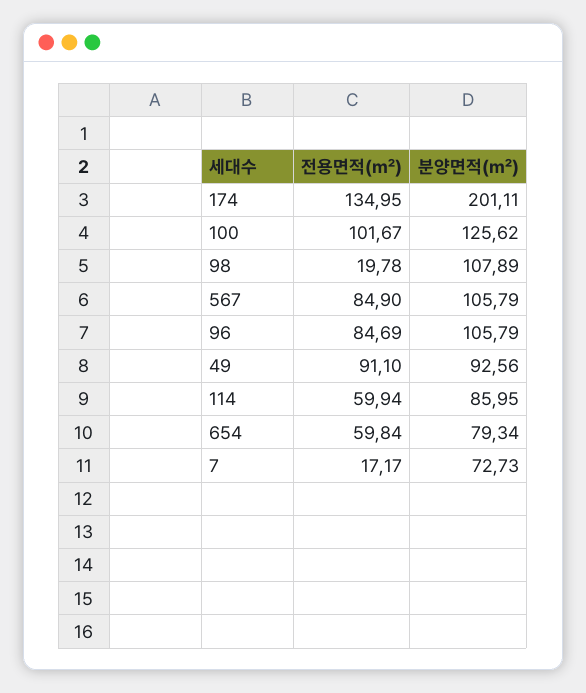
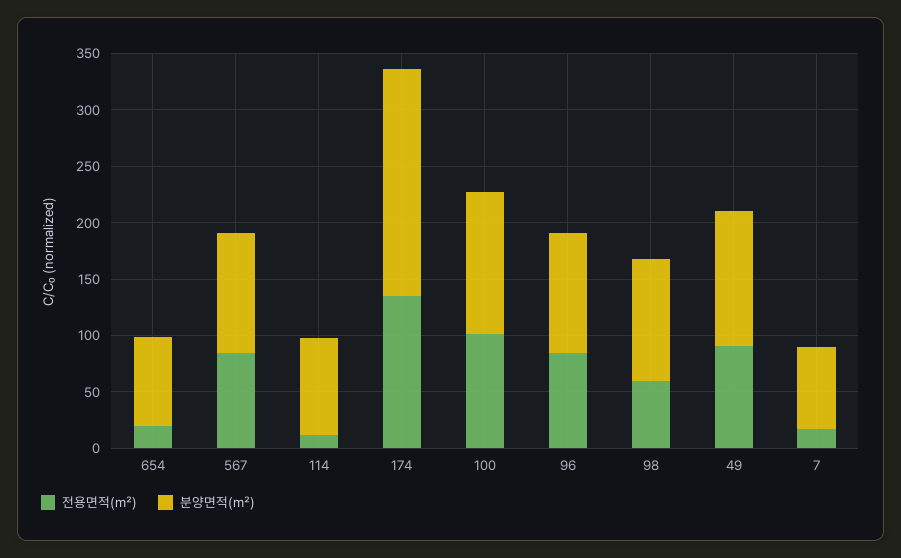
  {
    "전용면적(㎡)": {
      "174": 134.95,
      "100": 101.67,
-     "98": 19.78,
+     "98": 60,
      "567": 84.9,
      "96": 84.69,
      "49": 91.1,
-     "114": 59.94,
+     "114": 10,
-     "654": 59.84,
+     "654": 20,
      "7": 17.17
    },
    "분양면적(㎡)": {
      "174": 201.11,
      "100": 125.62,
      "98": 107.89,
      "567": 105.79,
      "96": 105.79,
-     "49": 92.56,
+     "49": 120,
      "114": 85.95,
      "654": 79.34,
      "7": 72.73
    }
  }

